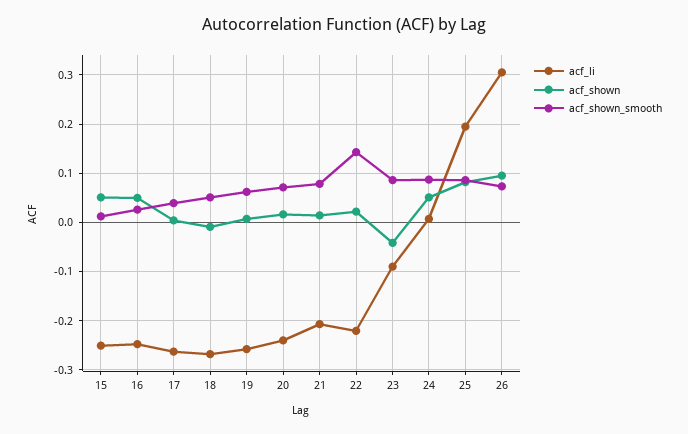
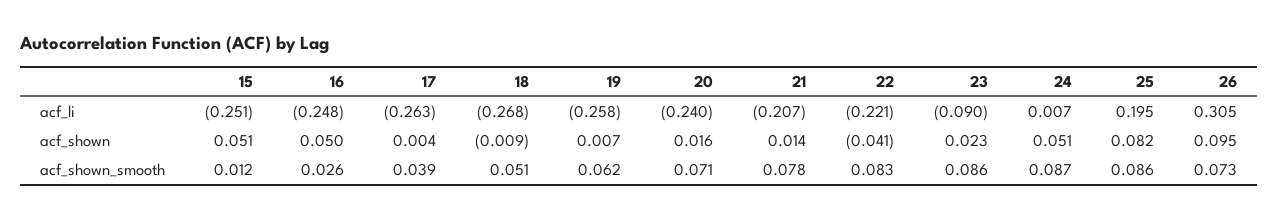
  {
    "acf_li": {
      "15": -0.251,
      "16": -0.248,
      "17": -0.263,
      "18": -0.268,
      "19": -0.258,
      "20": -0.24,
      "21": -0.207,
      "22": -0.221,
      "23": -0.09,
      "24": 0.007,
      "25": 0.195,
      "26": 0.305
    },
    "acf_shown": {
      "15": 0.051,
      "16": 0.05,
      "17": 0.004,
      "18": -0.009,
      "19": 0.007,
      "20": 0.016,
      "21": 0.014,
-     "22": 0.02,
+     "22": -0.041,
-     "23": -0.04,
+     "23": 0.023,
      "24": 0.051,
      "25": 0.082,
      "26": 0.095
    },
    "acf_shown_smooth": {
      "15": 0.012,
      "16": 0.026,
      "17": 0.039,
      "18": 0.051,
      "19": 0.062,
      "20": 0.071,
      "21": 0.078,
-     "22": 0.14,
+     "22": 0.083,
      "23": 0.086,
      "24": 0.087,
      "25": 0.086,
      "26": 0.073
    }
  }

